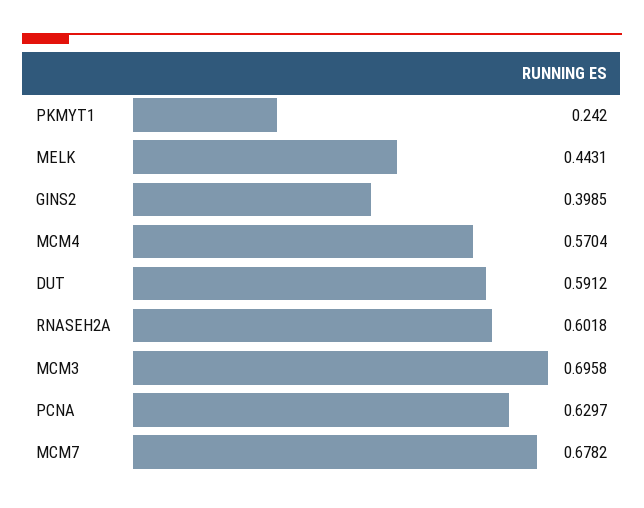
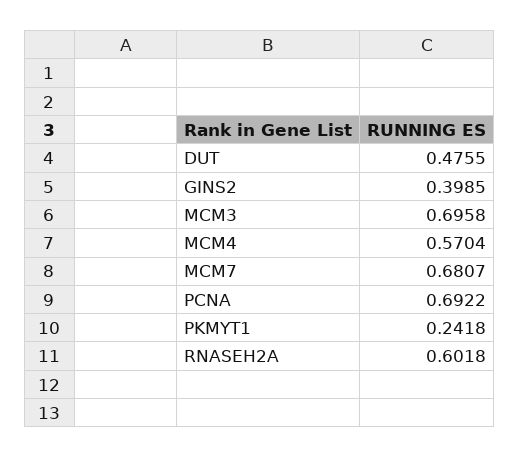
  {
-   "PKMYT1": 0.242,
+   "PKMYT1": 0.2418,
-   "MELK": 0.4431,
    "GINS2": 0.3985,
    "MCM4": 0.5704,
-   "DUT": 0.5912,
+   "DUT": 0.4755,
    "RNASEH2A": 0.6018,
    "MCM3": 0.6958,
-   "PCNA": 0.6297,
+   "PCNA": 0.6922,
-   "MCM7": 0.6782
+   "MCM7": 0.6807
  }

